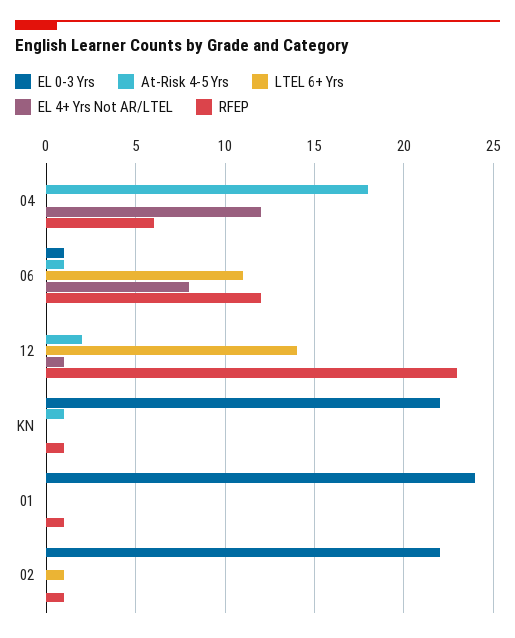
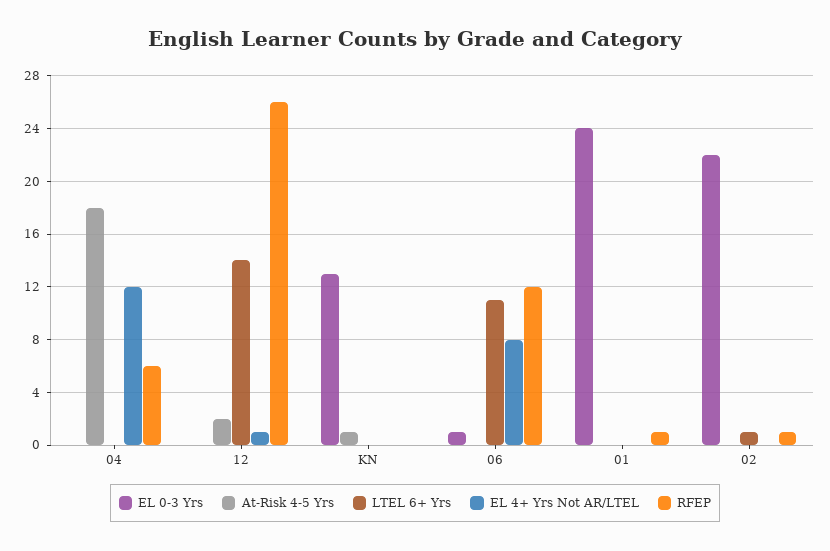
  {
    "EL 0-3 Yrs": {
      "04": 0,
      "06": 1,
      "12": 0,
-     "KN": 22,
+     "KN": 13,
      "01": 24,
      "02": 22
    },
    "At-Risk 4-5 Yrs": {
      "04": 18,
-     "06": 1,
+     "06": 0,
      "12": 2,
      "KN": 1,
      "01": 0,
      "02": 0
    },
    "LTEL 6+ Yrs": {
      "04": 0,
      "06": 11,
      "12": 14,
      "KN": 0,
      "01": 0,
      "02": 1
    },
    "EL 4+ Yrs Not AR/LTEL": {
      "04": 12,
      "06": 8,
      "12": 1,
      "KN": 0,
      "01": 0,
      "02": 0
    },
    "RFEP": {
      "04": 6,
      "06": 12,
-     "12": 23,
+     "12": 26,
-     "KN": 1,
+     "KN": 0,
      "01": 1,
      "02": 1
    }
  }

